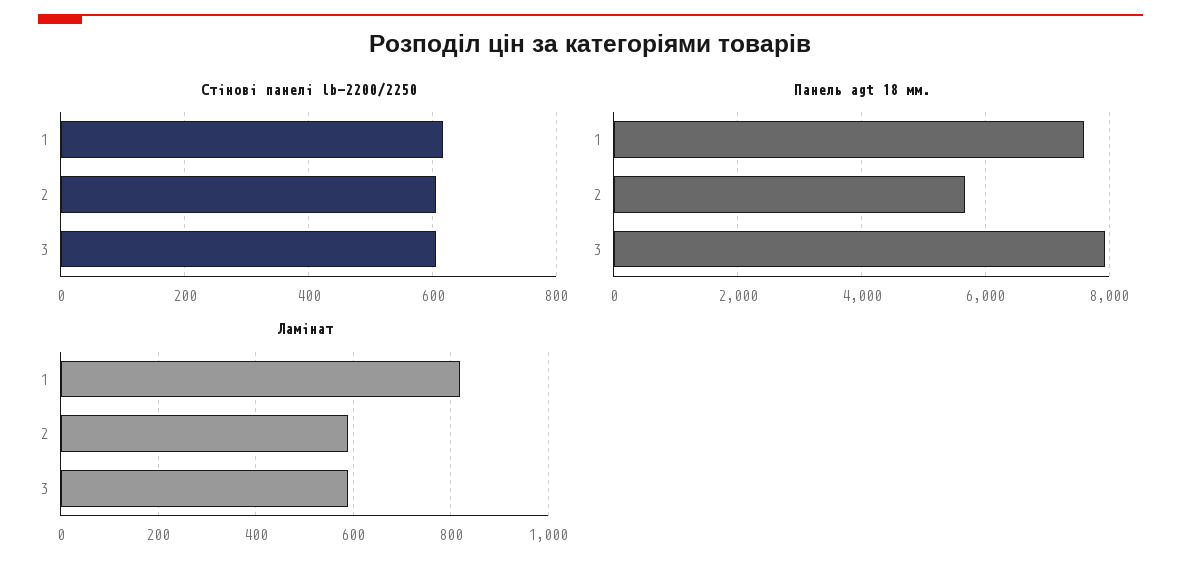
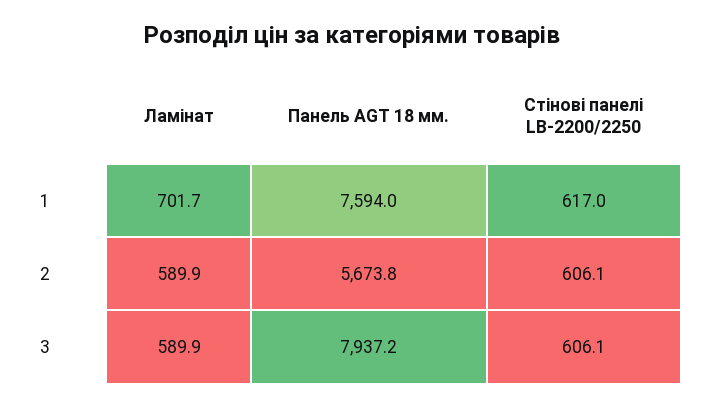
  {
    "Стінові панелі lb-2200/2250": {
      "1": 617,
      "2": 606.1,
      "3": 606.1
    },
    "Панель agt 18 мм.": {
      "1": 7594,
      "2": 5673.8,
      "3": 7937.2
    },
    "Ламінат": {
-     "1": 820,
+     "1": 701.7,
      "2": 589.9,
      "3": 589.9
    }
  }

